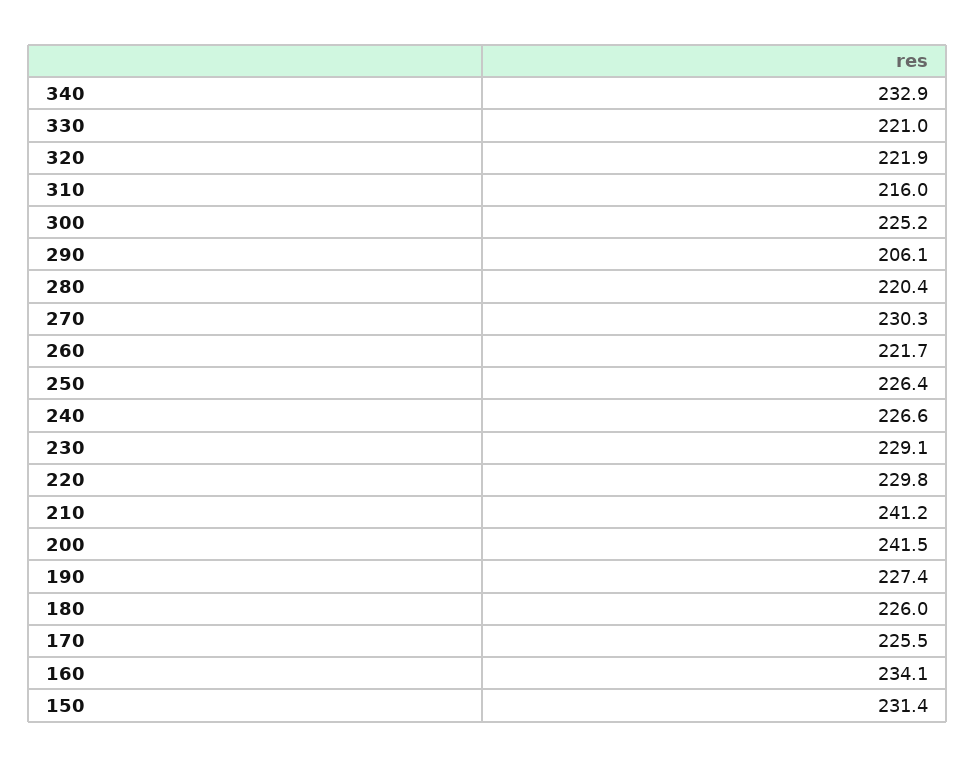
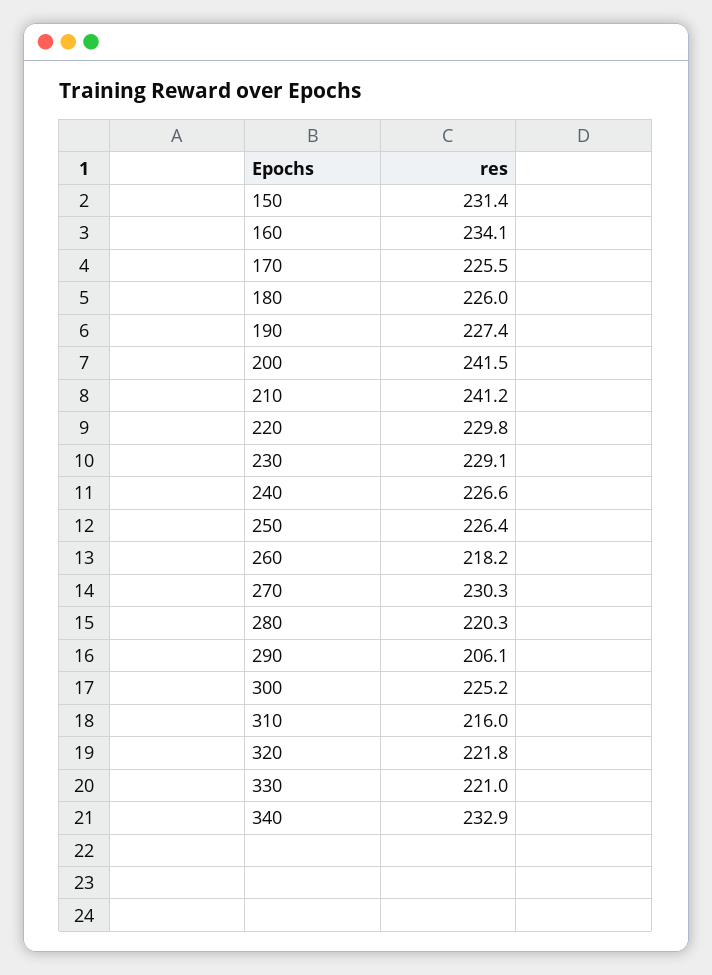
  {
    "340": 232.9,
    "330": 221,
-   "320": 221.9,
+   "320": 221.8,
    "310": 216,
    "300": 225.2,
    "290": 206.1,
-   "280": 220.4,
+   "280": 220.3,
    "270": 230.3,
-   "260": 221.7,
+   "260": 218.2,
    "250": 226.4,
    "240": 226.6,
    "230": 229.1,
    "220": 229.8,
    "210": 241.2,
    "200": 241.5,
    "190": 227.4,
    "180": 226,
    "170": 225.5,
    "160": 234.1,
    "150": 231.4
  }

